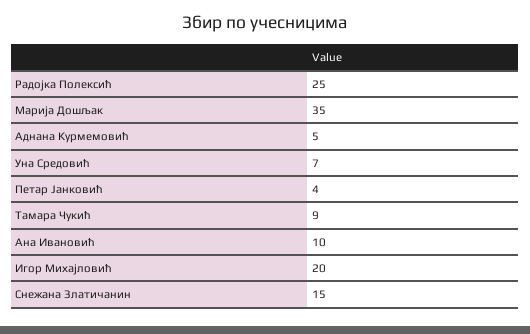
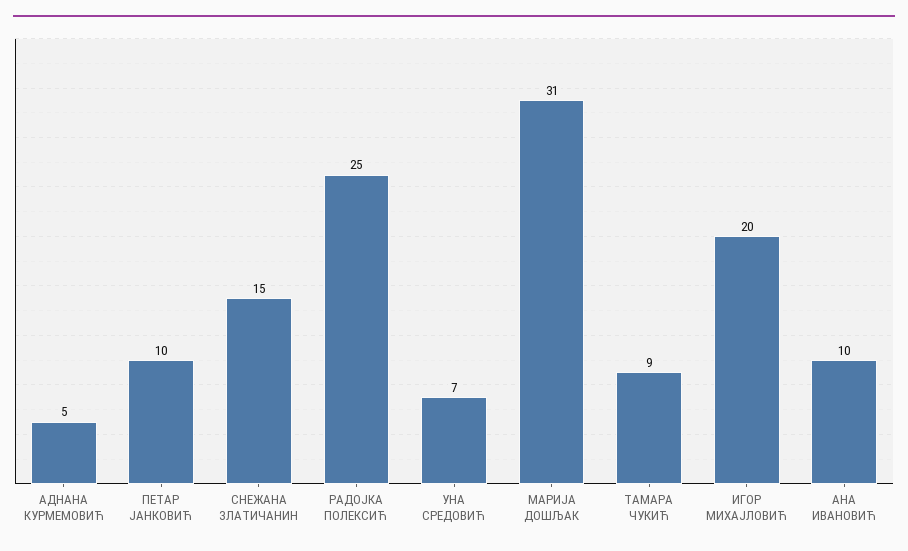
  {
    "Радојка Полексић": 25,
-   "Марија Дошљак": 35,
+   "Марија Дошљак": 31,
    "Аднана Курмемовић": 5,
    "Уна Средовић": 7,
-   "Петар Јанковић": 4,
+   "Петар Јанковић": 10,
    "Тамара Чукић": 9,
    "Ана Ивановић": 10,
    "Игор Михајловић": 20,
    "Снежана Златичанин": 15
  }

